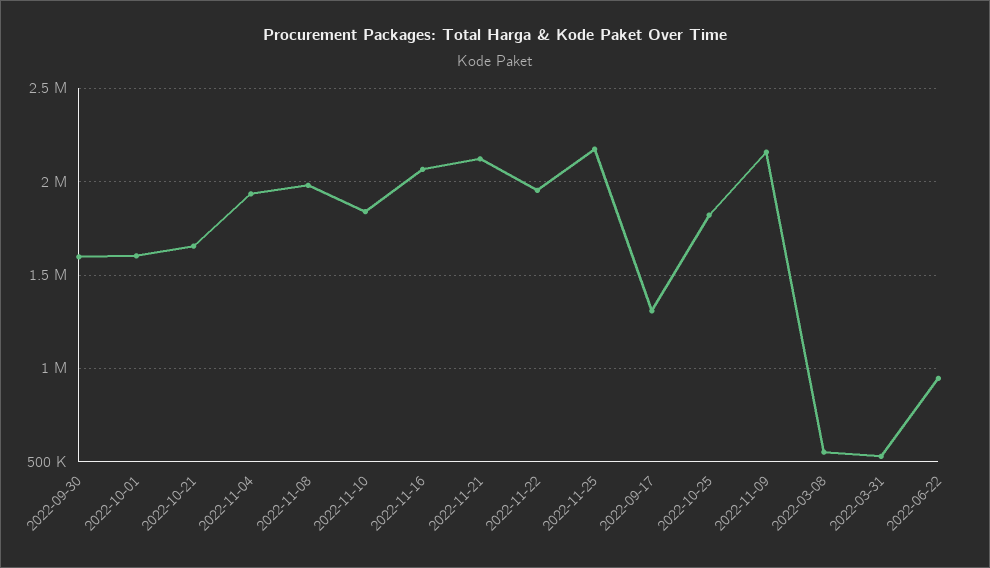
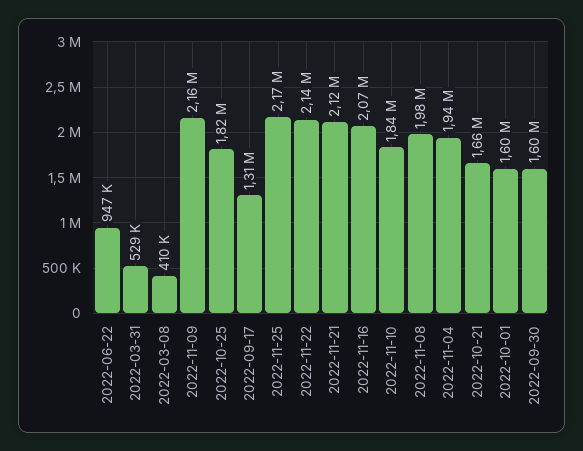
  {
    "2022-09-30": 1600000,
    "2022-10-01": 1600000,
    "2022-10-21": 1660000,
    "2022-11-04": 1940000,
    "2022-11-08": 1980000,
    "2022-11-10": 1840000,
    "2022-11-16": 2070000,
    "2022-11-21": 2120000,
-   "2022-11-22": 1950000,
+   "2022-11-22": 2140000,
    "2022-11-25": 2170000,
    "2022-09-17": 1310000,
    "2022-10-25": 1820000,
    "2022-11-09": 2160000,
-   "2022-03-08": 550000,
+   "2022-03-08": 410000,
    "2022-03-31": 529000,
    "2022-06-22": 947000
  }

